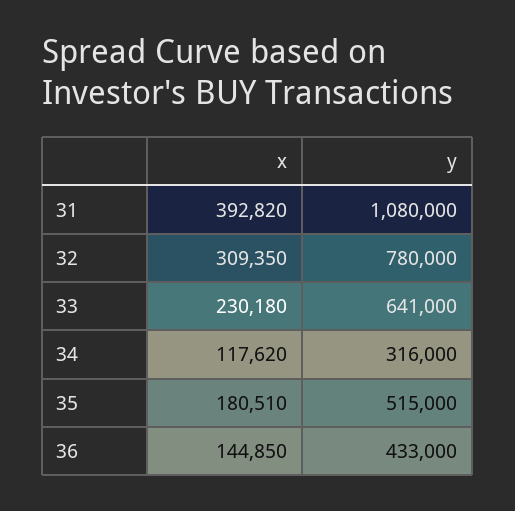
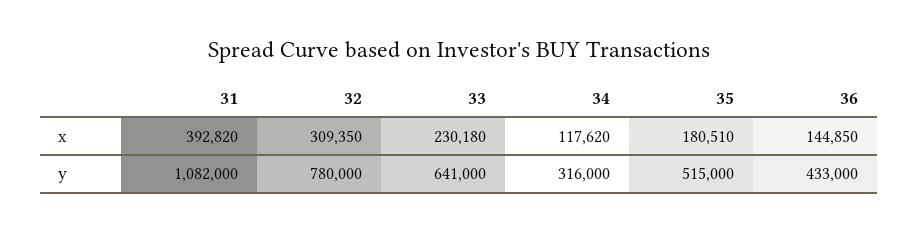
  {
    "x": {
      "31": 392820,
      "32": 309350,
      "33": 230180,
      "34": 117620,
      "35": 180510,
      "36": 144850
    },
    "y": {
-     "31": 1080000,
+     "31": 1082000,
      "32": 780000,
      "33": 641000,
      "34": 316000,
      "35": 515000,
      "36": 433000
    }
  }

